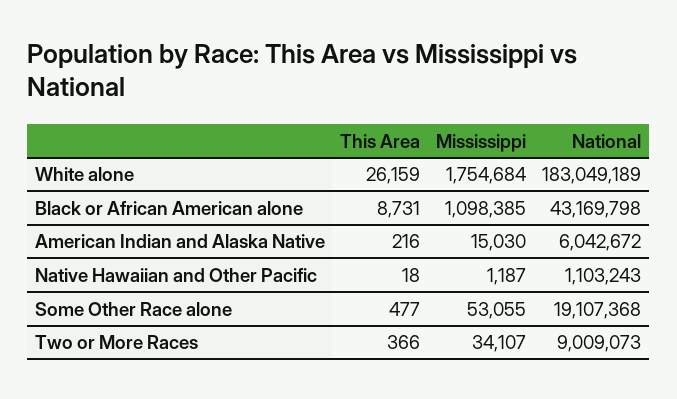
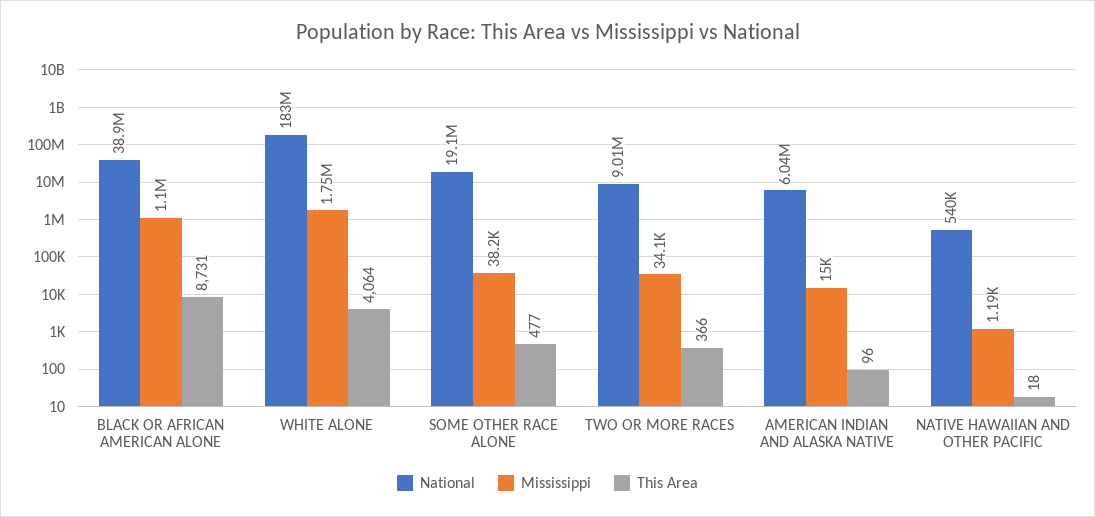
  {
    "This Area": {
-     "White alone": 26159,
+     "White alone": 4064,
      "Black or African American alone": 8731,
-     "American Indian and Alaska Native": 216,
+     "American Indian and Alaska Native": 96,
      "Native Hawaiian and Other Pacific": 18,
      "Some Other Race alone": 477,
      "Two or More Races": 366
    },
    "Mississippi": {
      "White alone": 1754684,
      "Black or African American alone": 1098385,
      "American Indian and Alaska Native": 15030,
      "Native Hawaiian and Other Pacific": 1187,
-     "Some Other Race alone": 53055,
+     "Some Other Race alone": 38200,
      "Two or More Races": 34107
    },
    "National": {
      "White alone": 183049189,
-     "Black or African American alone": 43169798,
+     "Black or African American alone": 38900000,
      "American Indian and Alaska Native": 6042672,
-     "Native Hawaiian and Other Pacific": 1103243,
+     "Native Hawaiian and Other Pacific": 540000,
      "Some Other Race alone": 19107368,
      "Two or More Races": 9009073
    }
  }

